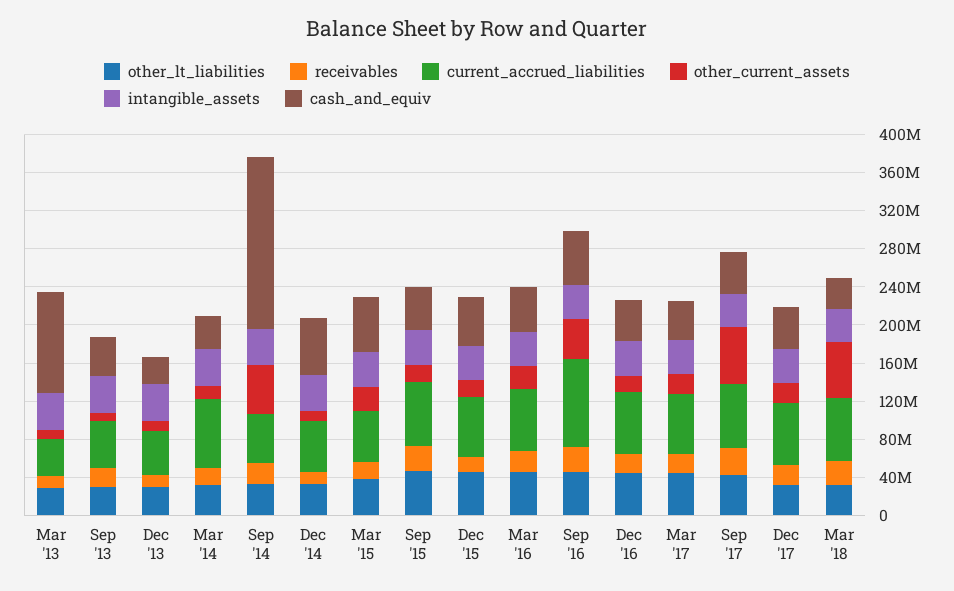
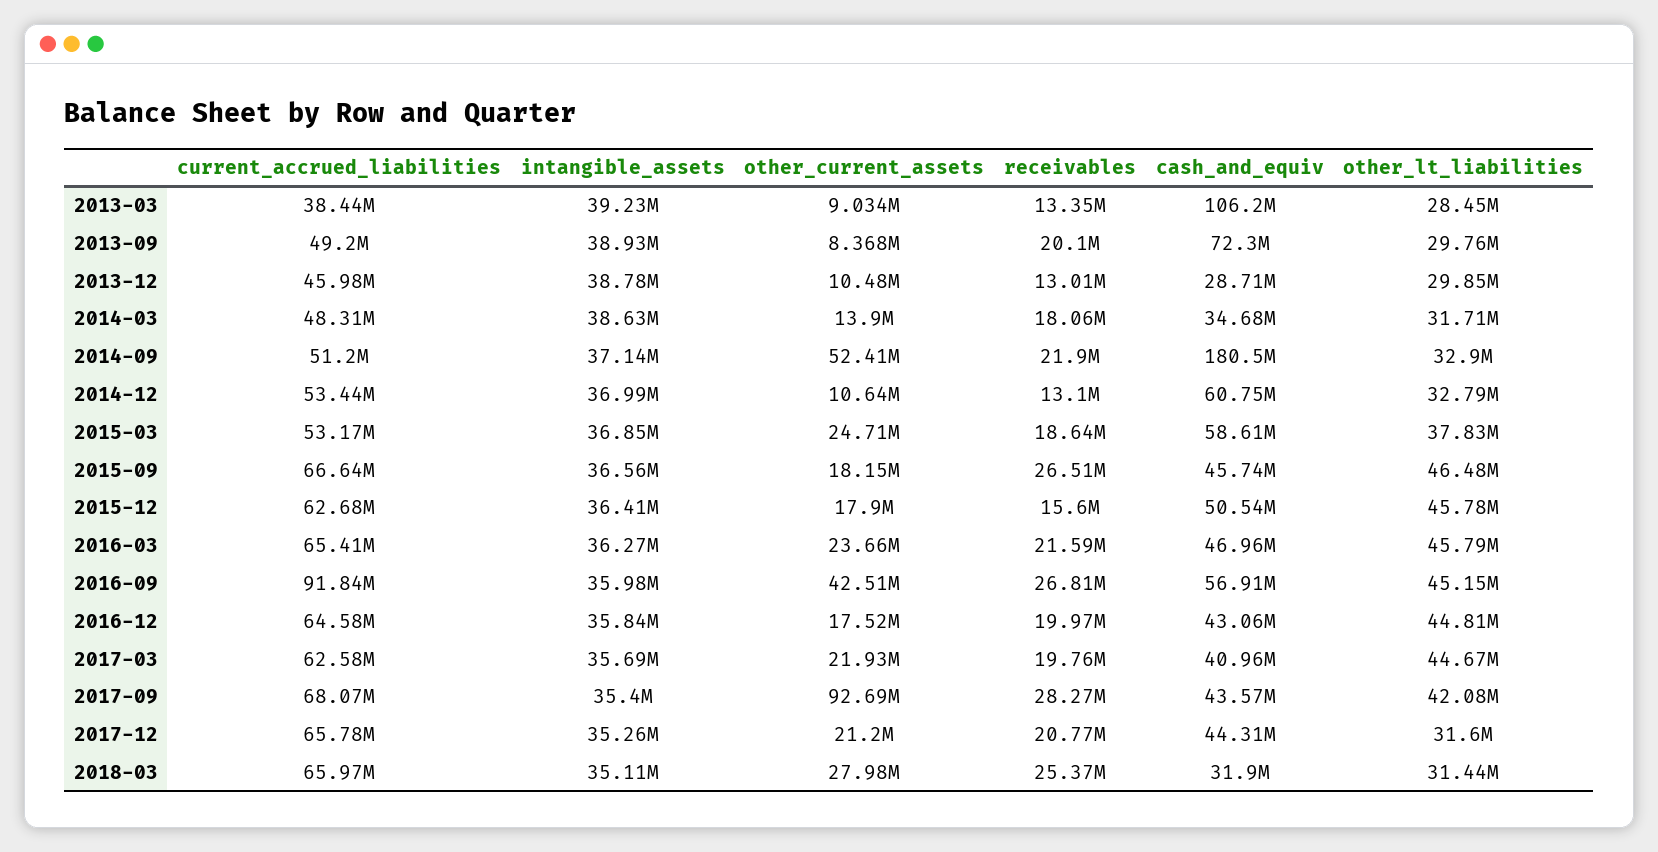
  {
    "other_lt_liabilities": {
      "Mar '13": 28450000,
      "Sep '13": 29760000,
      "Dec '13": 29850000,
      "Mar '14": 31710000,
      "Sep '14": 32900000,
      "Dec '14": 32790000,
      "Mar '15": 37830000,
      "Sep '15": 46480000,
      "Dec '15": 45780000,
      "Mar '16": 45790000,
      "Sep '16": 45150000,
      "Dec '16": 44810000,
      "Mar '17": 44670000,
      "Sep '17": 42080000,
      "Dec '17": 31600000,
      "Mar '18": 31440000
    },
    "receivables": {
      "Mar '13": 13350000,
      "Sep '13": 20100000,
      "Dec '13": 13010000,
      "Mar '14": 18060000,
      "Sep '14": 21900000,
      "Dec '14": 13100000,
      "Mar '15": 18640000,
      "Sep '15": 26510000,
      "Dec '15": 15600000,
      "Mar '16": 21590000,
      "Sep '16": 26810000,
      "Dec '16": 19970000,
      "Mar '17": 19760000,
      "Sep '17": 28270000,
      "Dec '17": 20770000,
      "Mar '18": 25370000
    },
    "current_accrued_liabilities": {
      "Mar '13": 38440000,
      "Sep '13": 49200000,
      "Dec '13": 45980000,
-     "Mar '14": 70000000,
+     "Mar '14": 48310000,
      "Sep '14": 51200000,
      "Dec '14": 53440000,
      "Mar '15": 53170000,
      "Sep '15": 66640000,
      "Dec '15": 62680000,
      "Mar '16": 65410000,
      "Sep '16": 91840000,
      "Dec '16": 64580000,
      "Mar '17": 62580000,
      "Sep '17": 68070000,
      "Dec '17": 65780000,
      "Mar '18": 65970000
    },
    "other_current_assets": {
      "Mar '13": 9034000,
      "Sep '13": 8368000,
      "Dec '13": 10480000,
      "Mar '14": 13900000,
      "Sep '14": 52410000,
      "Dec '14": 10640000,
      "Mar '15": 24710000,
      "Sep '15": 18150000,
      "Dec '15": 17900000,
      "Mar '16": 23660000,
      "Sep '16": 42510000,
      "Dec '16": 17520000,
      "Mar '17": 21930000,
-     "Sep '17": 60000000,
+     "Sep '17": 92690000,
      "Dec '17": 21200000,
-     "Mar '18": 60000000
+     "Mar '18": 27980000
    },
    "intangible_assets": {
      "Mar '13": 39230000,
      "Sep '13": 38930000,
      "Dec '13": 38780000,
      "Mar '14": 38630000,
      "Sep '14": 37140000,
      "Dec '14": 36990000,
      "Mar '15": 36850000,
      "Sep '15": 36560000,
      "Dec '15": 36410000,
      "Mar '16": 36270000,
      "Sep '16": 35980000,
      "Dec '16": 35840000,
      "Mar '17": 35690000,
      "Sep '17": 35400000,
      "Dec '17": 35260000,
      "Mar '18": 35110000
    },
    "cash_and_equiv": {
      "Mar '13": 106200000,
-     "Sep '13": 40000000,
+     "Sep '13": 72300000,
      "Dec '13": 28710000,
      "Mar '14": 34680000,
      "Sep '14": 180500000,
      "Dec '14": 60750000,
      "Mar '15": 58610000,
      "Sep '15": 45740000,
      "Dec '15": 50540000,
      "Mar '16": 46960000,
      "Sep '16": 56910000,
      "Dec '16": 43060000,
      "Mar '17": 40960000,
      "Sep '17": 43570000,
      "Dec '17": 44310000,
      "Mar '18": 31900000
    }
  }

